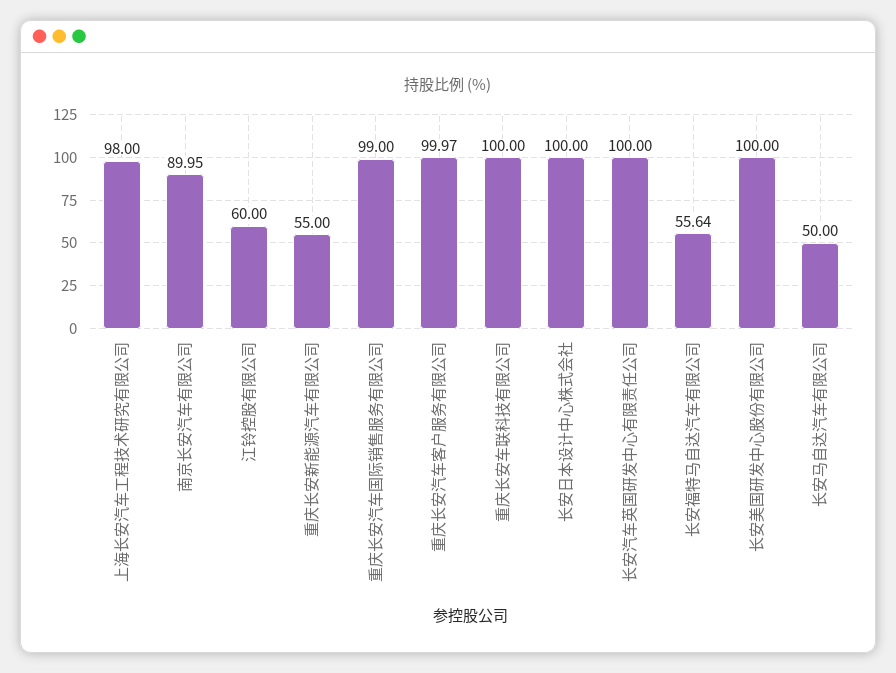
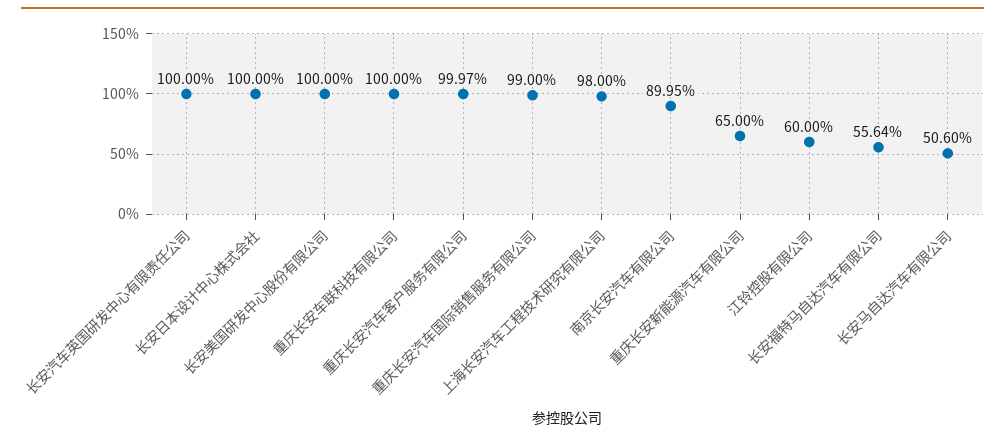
  {
    "上海长安汽车工程技术研究有限公司": 98,
    "南京长安汽车有限公司": 89.95,
    "江铃控股有限公司": 60,
-   "重庆长安新能源汽车有限公司": 55,
+   "重庆长安新能源汽车有限公司": 65,
    "重庆长安汽车国际销售服务有限公司": 99,
    "重庆长安汽车客户服务有限公司": 99.97,
    "重庆长安车联科技有限公司": 100,
    "长安日本设计中心株式会社": 100,
    "长安汽车英国研发中心有限责任公司": 100,
    "长安福特马自达汽车有限公司": 55.64,
    "长安美国研发中心股份有限公司": 100,
-   "长安马自达汽车有限公司": 50
+   "长安马自达汽车有限公司": 50.6
  }

